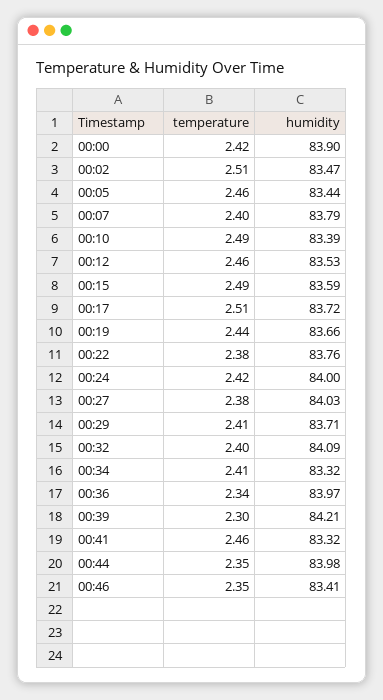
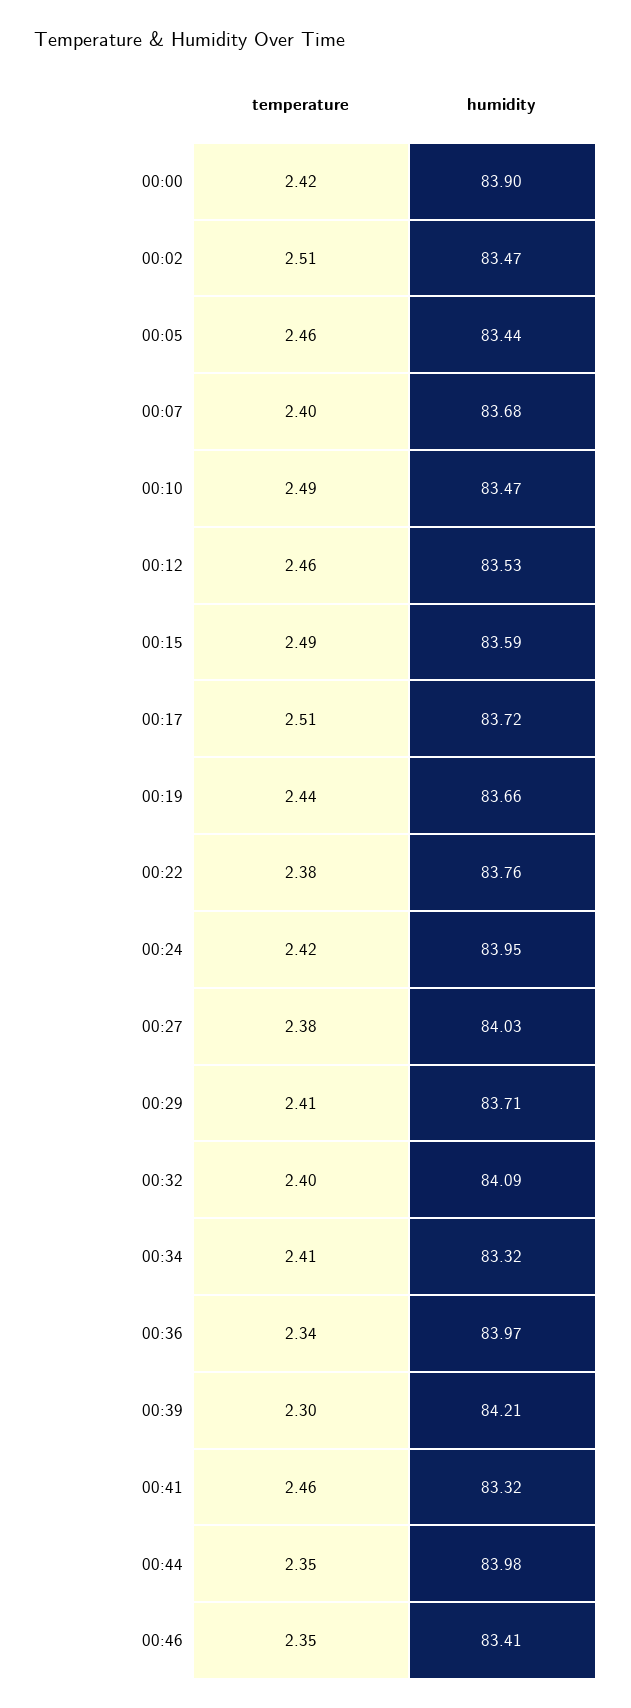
  {
    "temperature": {
      "00:00": 2.42,
      "00:02": 2.51,
      "00:05": 2.46,
      "00:07": 2.4,
      "00:10": 2.49,
      "00:12": 2.46,
      "00:15": 2.49,
      "00:17": 2.51,
      "00:19": 2.44,
      "00:22": 2.38,
      "00:24": 2.42,
      "00:27": 2.38,
      "00:29": 2.41,
      "00:32": 2.4,
      "00:34": 2.41,
      "00:36": 2.34,
      "00:39": 2.3,
      "00:41": 2.46,
      "00:44": 2.35,
      "00:46": 2.35
    },
    "humidity": {
      "00:00": 83.9,
      "00:02": 83.47,
      "00:05": 83.44,
-     "00:07": 83.79,
+     "00:07": 83.68,
-     "00:10": 83.39,
+     "00:10": 83.47,
      "00:12": 83.53,
      "00:15": 83.59,
      "00:17": 83.72,
      "00:19": 83.66,
      "00:22": 83.76,
-     "00:24": 84,
+     "00:24": 83.95,
      "00:27": 84.03,
      "00:29": 83.71,
      "00:32": 84.09,
      "00:34": 83.32,
      "00:36": 83.97,
      "00:39": 84.21,
      "00:41": 83.32,
      "00:44": 83.98,
      "00:46": 83.41
    }
  }

